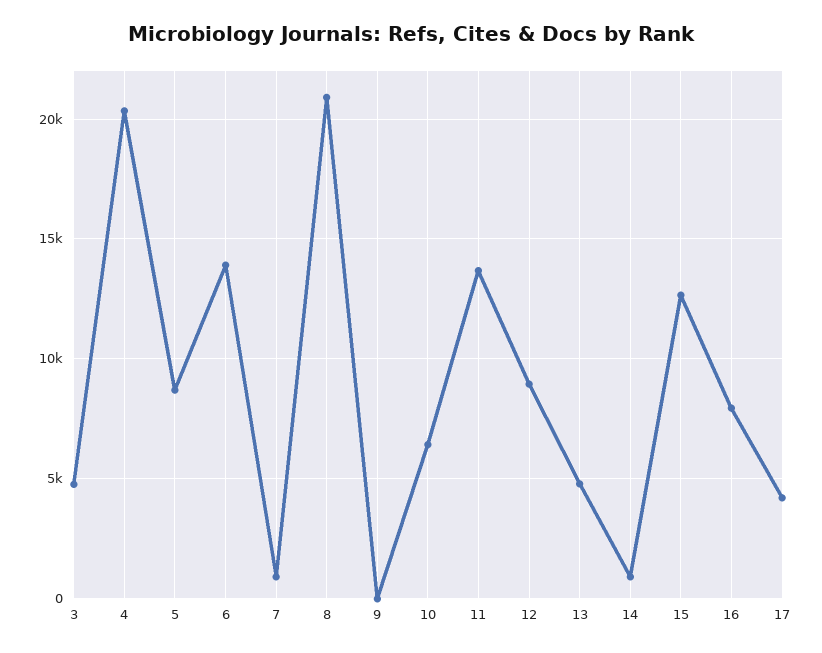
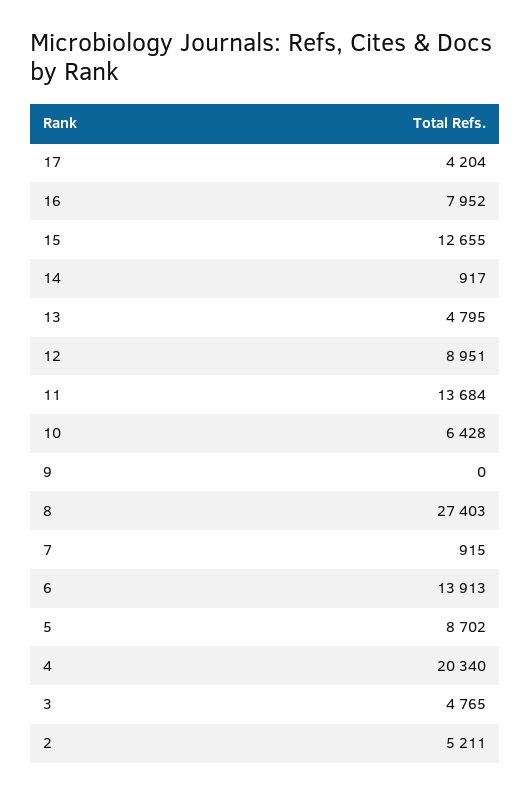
  {
    "3": 4765,
    "4": 20340,
    "5": 8702,
    "6": 13913,
    "7": 915,
-   "8": 21000,
+   "8": 27403,
    "9": 0,
    "10": 6428,
    "11": 13684,
    "12": 8951,
    "13": 4795,
    "14": 917,
    "15": 12655,
    "16": 7952,
-   "17": 4204
+   "17": 4204,
+   "2": 5211
  }

